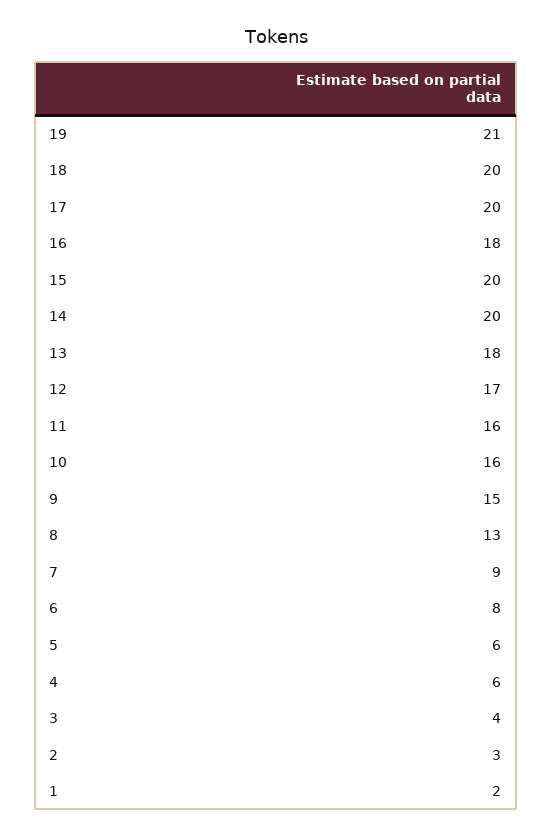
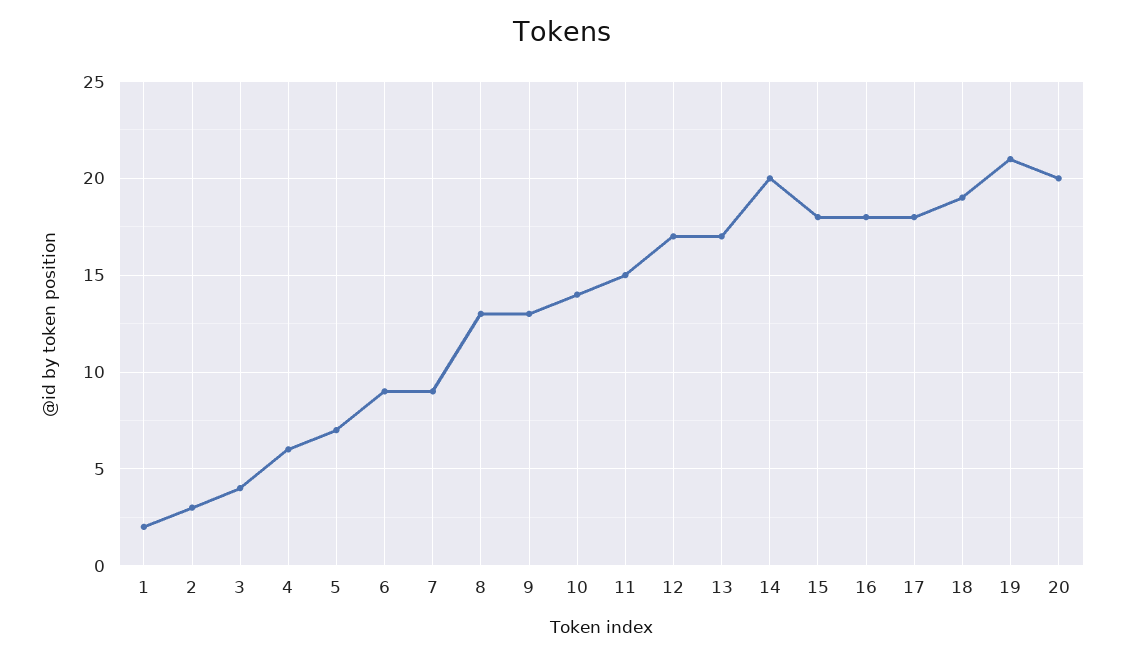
  {
    "19": 21,
-   "18": 20,
+   "18": 19,
-   "17": 20,
+   "17": 18,
    "16": 18,
-   "15": 20,
+   "15": 18,
    "14": 20,
-   "13": 18,
+   "13": 17,
    "12": 17,
-   "11": 16,
+   "11": 15,
-   "10": 16,
+   "10": 14,
-   "9": 15,
+   "9": 13,
    "8": 13,
    "7": 9,
-   "6": 8,
+   "6": 9,
-   "5": 6,
+   "5": 7,
    "4": 6,
    "3": 4,
    "2": 3,
-   "1": 2
+   "1": 2,
+   "20": 20
  }

